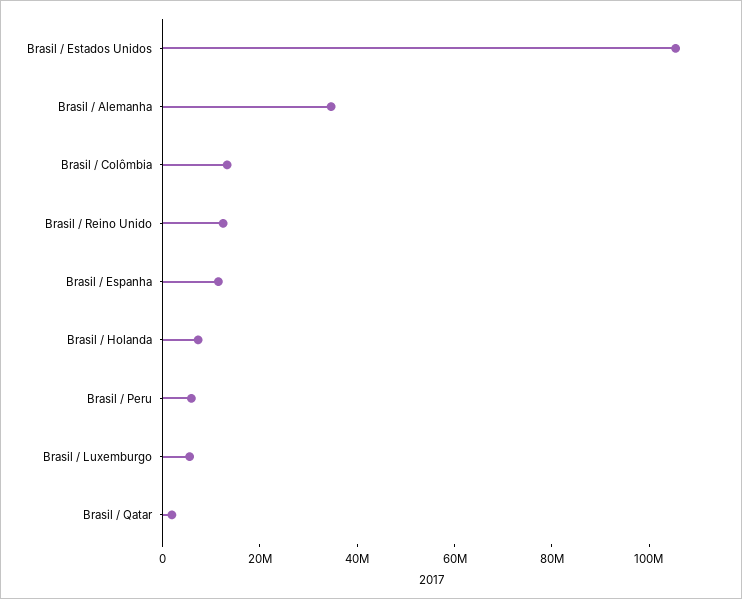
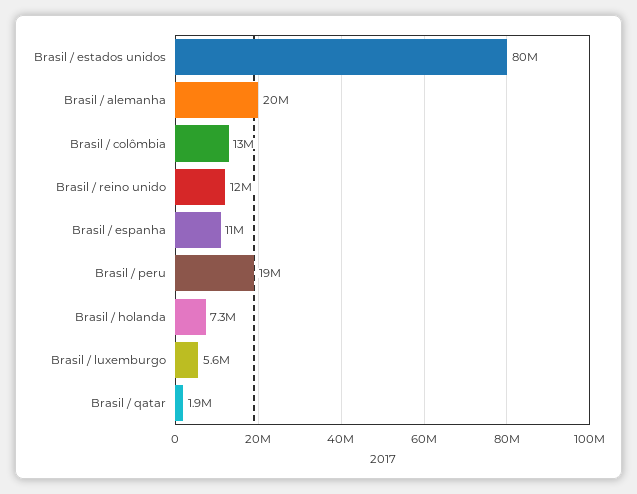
  {
-   "Brasil / Estados Unidos": 105000000,
+   "Brasil / Estados Unidos": 80000000,
-   "Brasil / Alemanha": 35000000,
+   "Brasil / Alemanha": 20000000,
    "Brasil / Colômbia": 13000000,
    "Brasil / Reino Unido": 12000000,
    "Brasil / Espanha": 11000000,
    "Brasil / Holanda": 7300000,
-   "Brasil / Peru": 5000000,
+   "Brasil / Peru": 19000000,
    "Brasil / Luxemburgo": 5600000,
    "Brasil / Qatar": 1900000
  }

